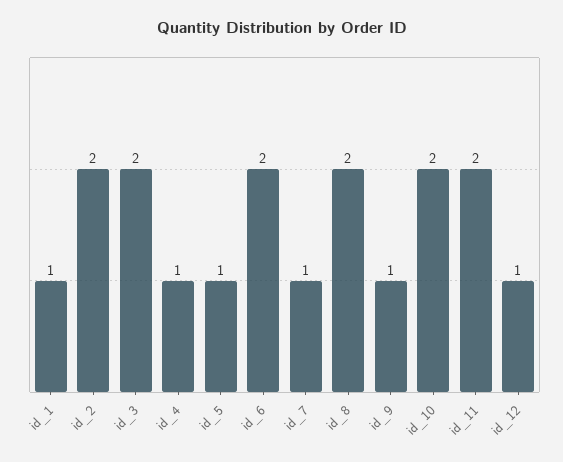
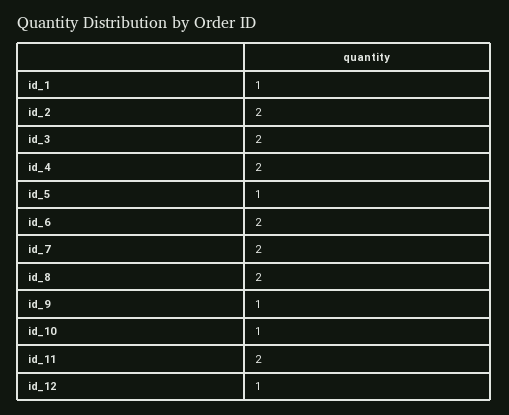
  {
    "id_1": 1,
    "id_2": 2,
    "id_3": 2,
-   "id_4": 1,
+   "id_4": 2,
    "id_5": 1,
    "id_6": 2,
-   "id_7": 1,
+   "id_7": 2,
    "id_8": 2,
    "id_9": 1,
-   "id_10": 2,
+   "id_10": 1,
    "id_11": 2,
    "id_12": 1
  }

